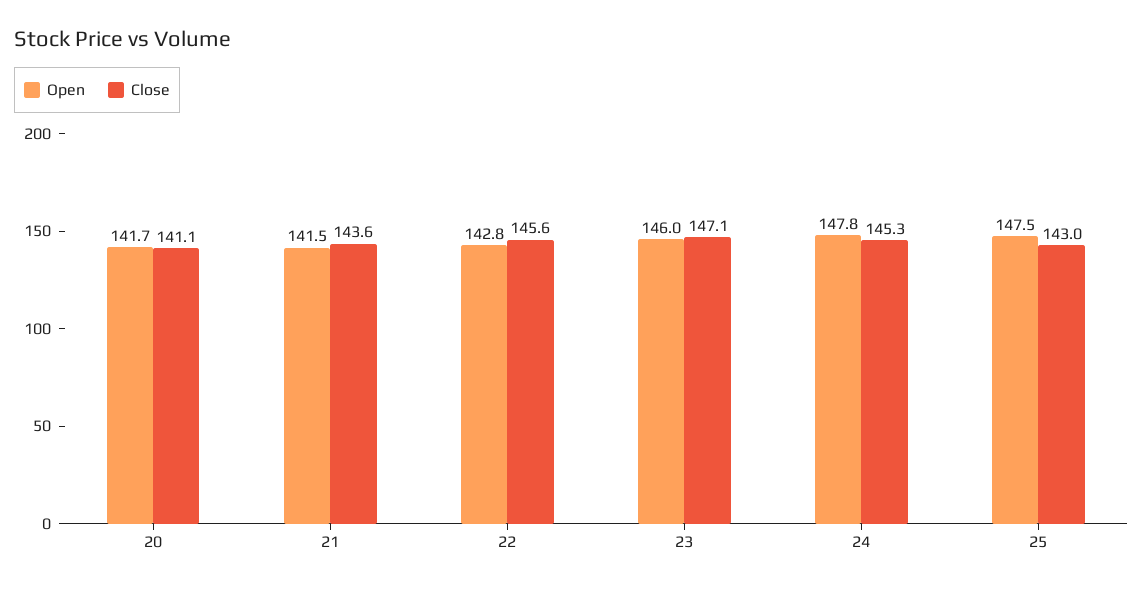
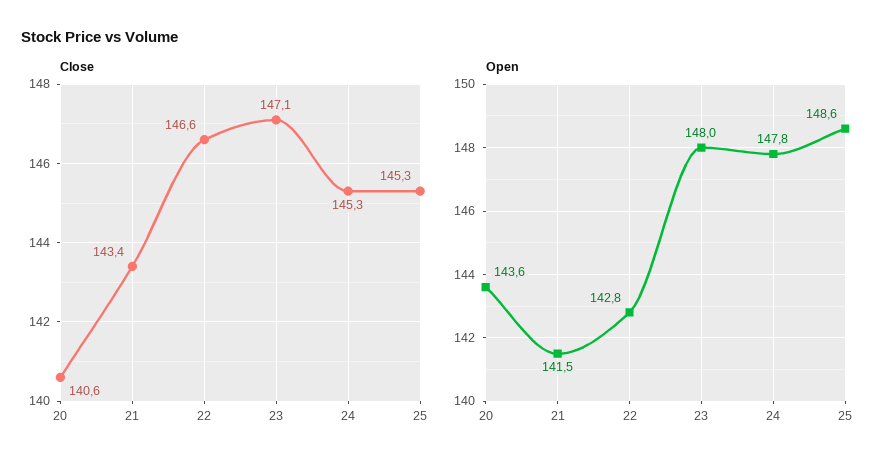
  {
    "Open": {
-     "20": 141.7,
+     "20": 143.6,
      "21": 141.5,
      "22": 142.8,
-     "23": 146,
+     "23": 148,
      "24": 147.8,
-     "25": 147.5
+     "25": 148.6
    },
    "Close": {
-     "20": 141.1,
+     "20": 140.6,
-     "21": 143.6,
+     "21": 143.4,
-     "22": 145.6,
+     "22": 146.6,
      "23": 147.1,
      "24": 145.3,
-     "25": 143
+     "25": 145.3
    }
  }

